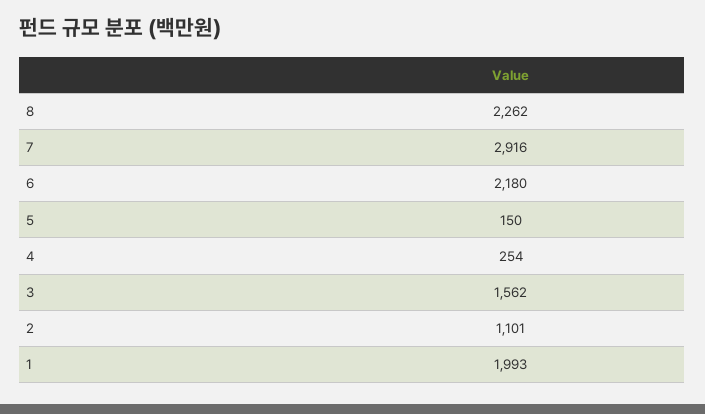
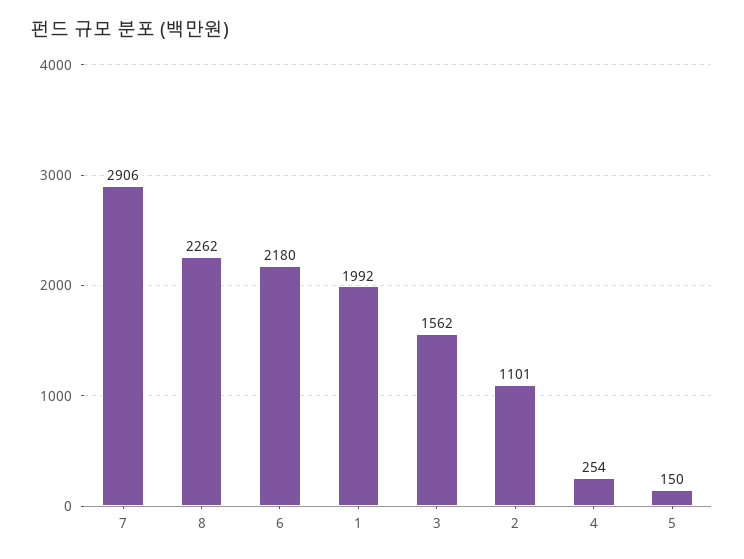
  {
    "8": 2262,
-   "7": 2916,
+   "7": 2906,
    "6": 2180,
    "5": 150,
    "4": 254,
    "3": 1562,
    "2": 1101,
-   "1": 1993
+   "1": 1992
  }

